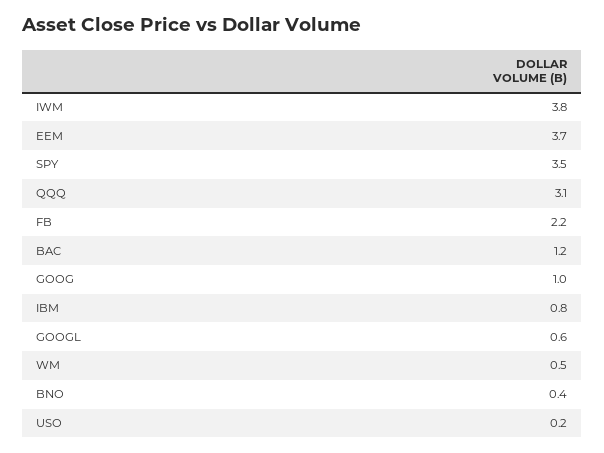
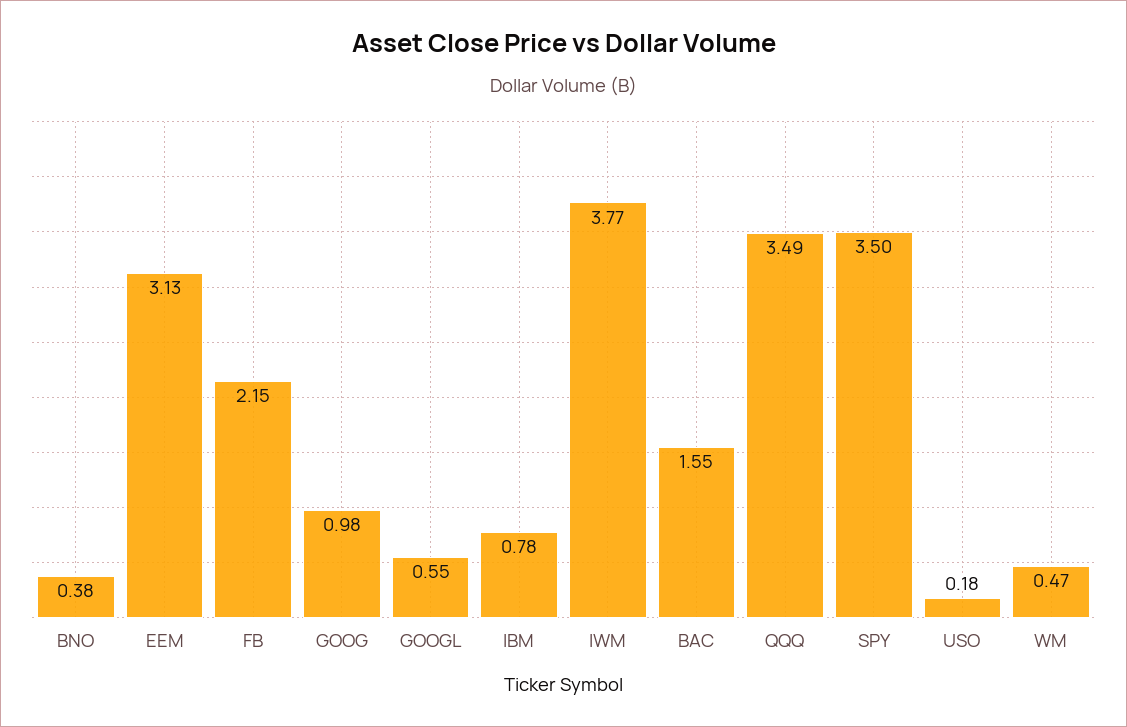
  {
    "IWM": 3.77,
-   "EEM": 3.7,
+   "EEM": 3.13,
    "SPY": 3.5,
-   "QQQ": 3.1,
+   "QQQ": 3.49,
    "FB": 2.15,
-   "BAC": 1.2,
+   "BAC": 1.55,
    "GOOG": 0.98,
    "IBM": 0.78,
    "GOOGL": 0.55,
    "WM": 0.47,
    "BNO": 0.38,
    "USO": 0.18
  }

